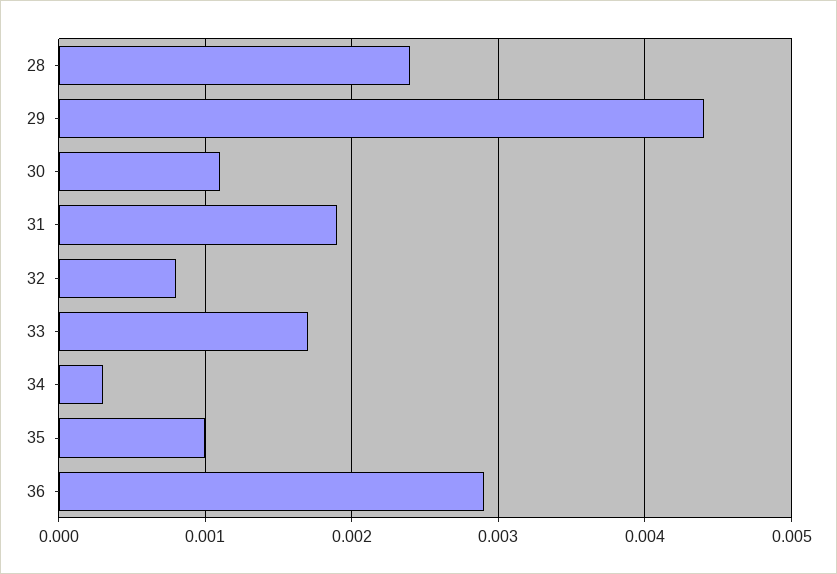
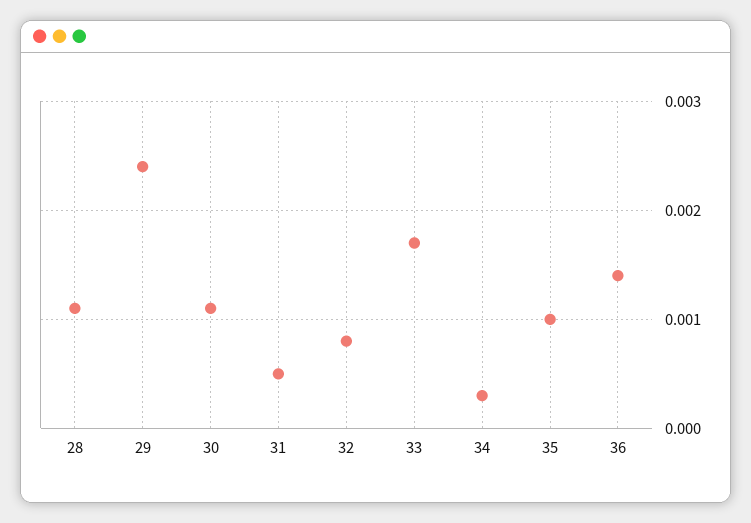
  {
-   "28": 0.0024,
+   "28": 0.0011,
-   "29": 0.0044,
+   "29": 0.0024,
    "30": 0.0011,
-   "31": 0.0019,
+   "31": 0.0005,
    "32": 0.0008,
    "33": 0.0017,
    "34": 0.0003,
    "35": 0.001,
-   "36": 0.0029
+   "36": 0.0014
  }

